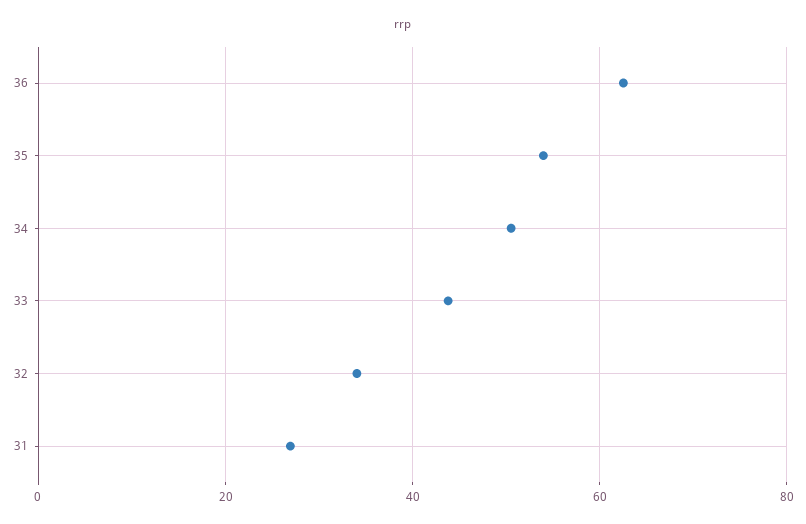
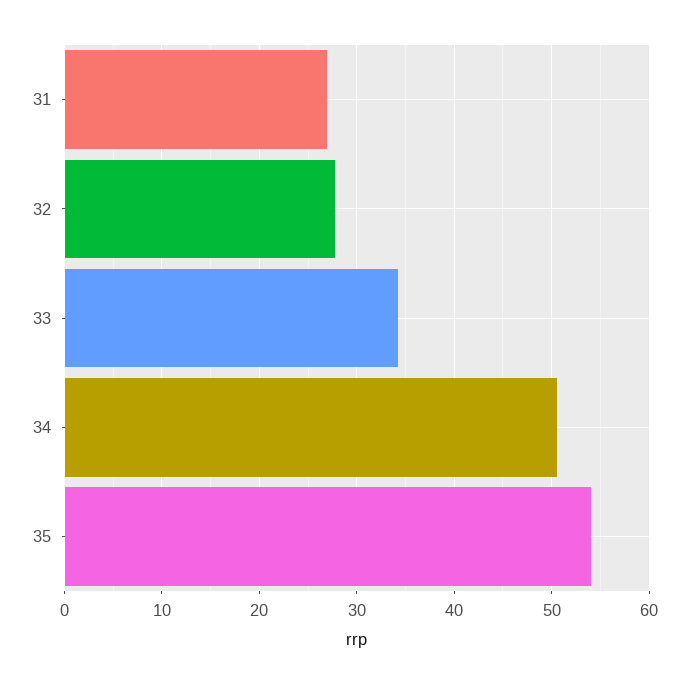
  {
-   "36": 62,
    "35": 54,
    "34": 51,
-   "33": 44,
+   "33": 34,
-   "32": 34,
+   "32": 28,
    "31": 27
  }

